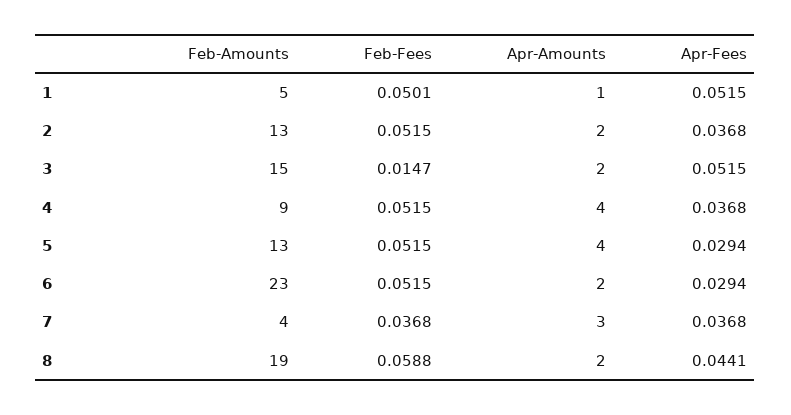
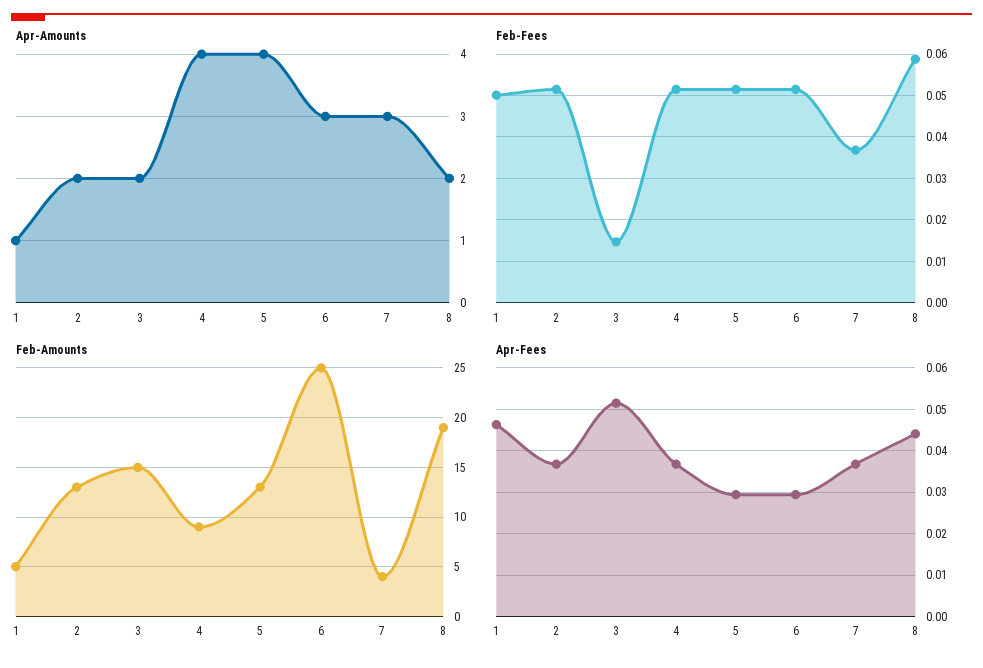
  {
    "Feb-Amounts": {
      "1": 5,
      "2": 13,
      "3": 15,
      "4": 9,
      "5": 13,
-     "6": 23,
+     "6": 25,
      "7": 4,
      "8": 19
    },
    "Feb-Fees": {
      "1": 0.0501,
      "2": 0.0515,
      "3": 0.0147,
      "4": 0.0515,
      "5": 0.0515,
      "6": 0.0515,
      "7": 0.0368,
      "8": 0.0588
    },
    "Apr-Amounts": {
      "1": 1,
      "2": 2,
      "3": 2,
      "4": 4,
      "5": 4,
-     "6": 2,
+     "6": 3,
      "7": 3,
      "8": 2
    },
    "Apr-Fees": {
-     "1": 0.0515,
+     "1": 0.046,
      "2": 0.0368,
      "3": 0.0515,
      "4": 0.0368,
      "5": 0.0294,
      "6": 0.0294,
      "7": 0.0368,
      "8": 0.0441
    }
  }

